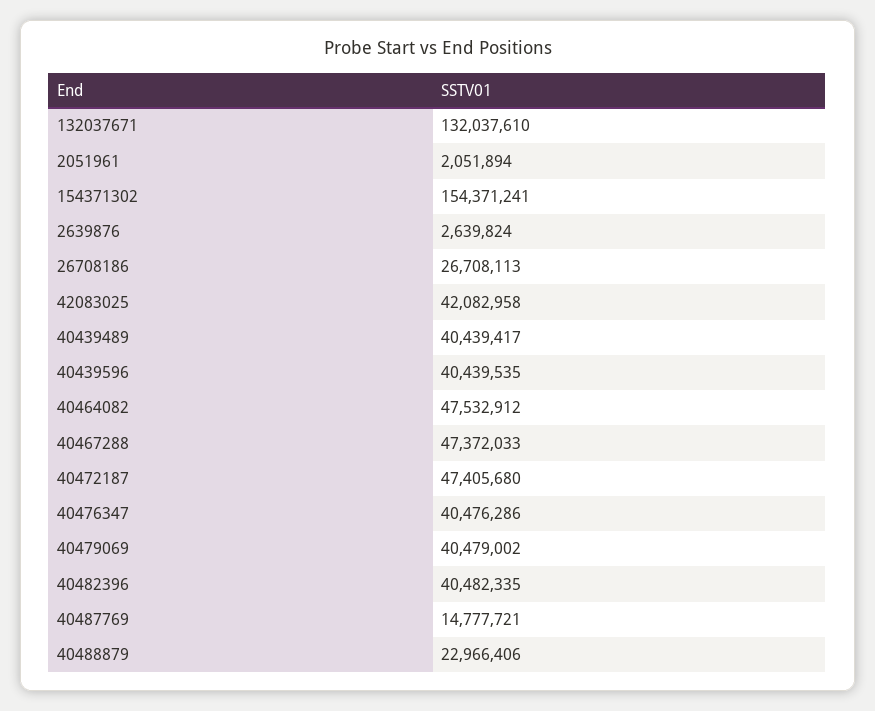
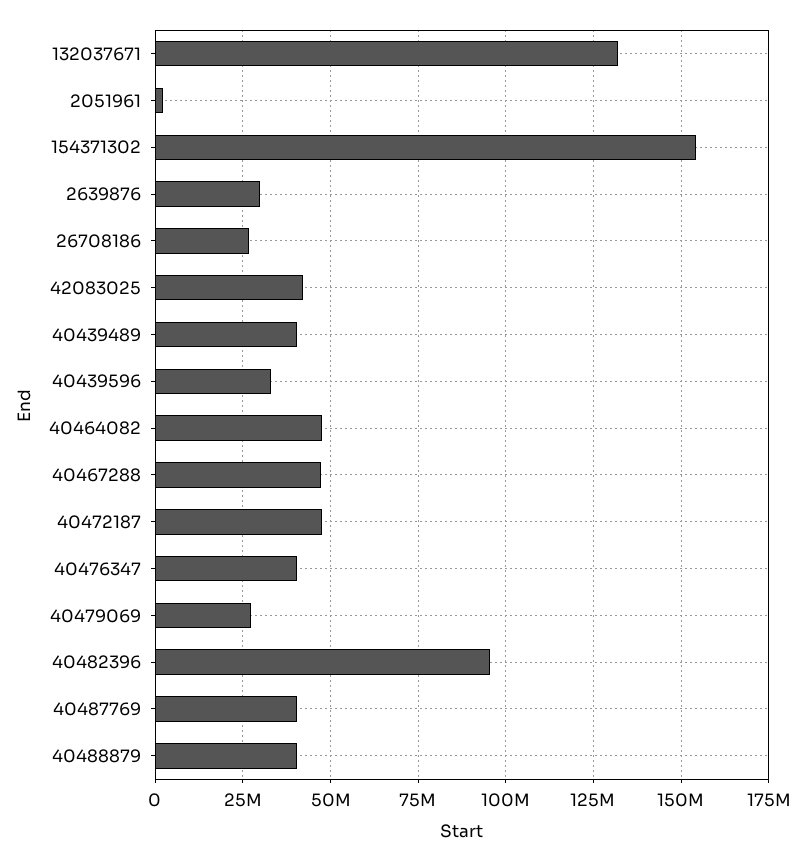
  {
    "132037671": 132037610,
    "2051961": 2051894,
    "154371302": 154371241,
-   "2639876": 2639824,
+   "2639876": 30000000,
    "26708186": 26708113,
    "42083025": 42082958,
    "40439489": 40439417,
-   "40439596": 40439535,
+   "40439596": 32500000,
    "40464082": 47532912,
    "40467288": 47372033,
    "40472187": 47405680,
    "40476347": 40476286,
-   "40479069": 40479002,
+   "40479069": 27500000,
-   "40482396": 40482335,
+   "40482396": 95000000,
-   "40487769": 14777721,
+   "40487769": 40000000,
-   "40488879": 22966406
+   "40488879": 40000000
  }

